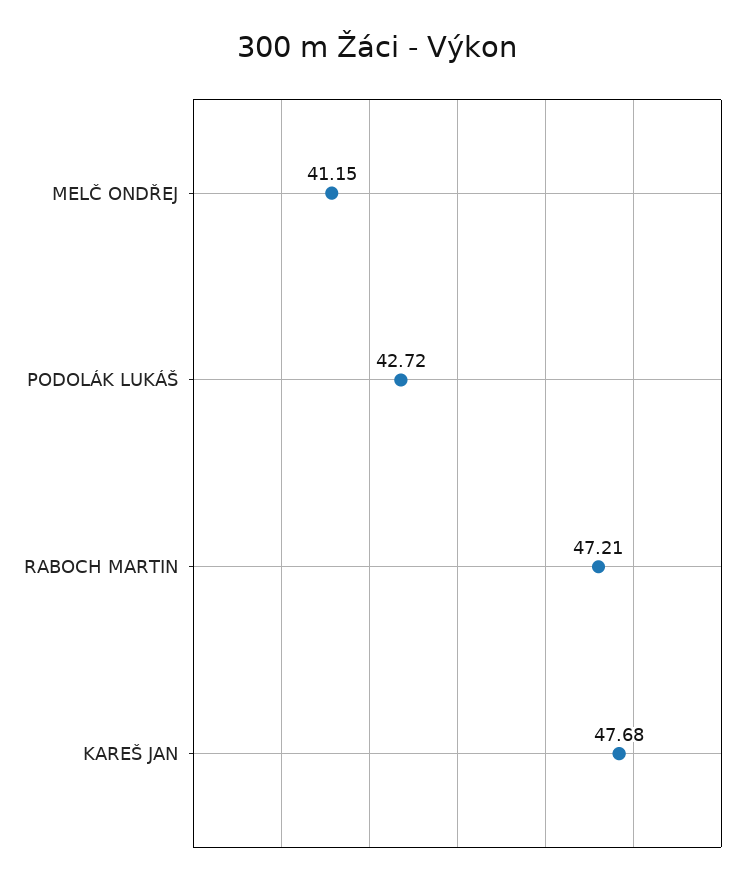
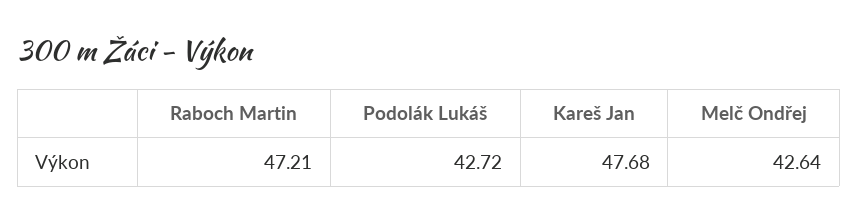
  {
-   "MELČ ONDŘEJ": 41.15,
+   "MELČ ONDŘEJ": 42.64,
    "PODOLÁK LUKÁŠ": 42.72,
    "RABOCH MARTIN": 47.21,
    "KAREŠ JAN": 47.68
  }

